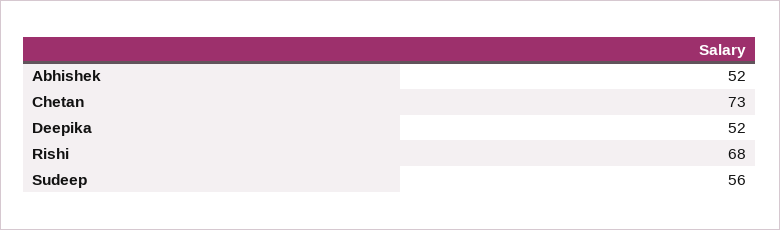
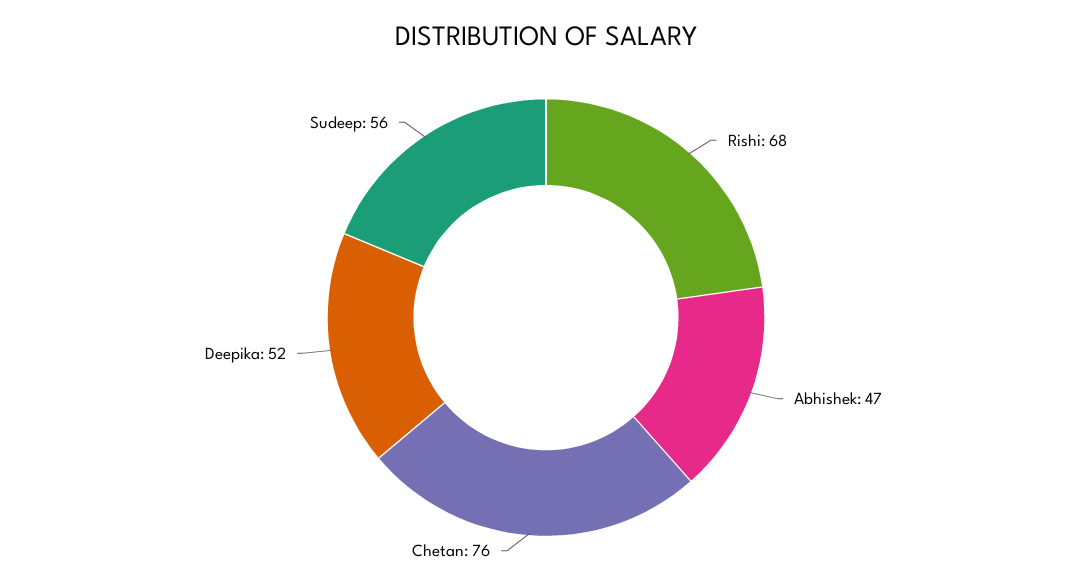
  {
-   "Abhishek": 52,
+   "Abhishek": 47,
-   "Chetan": 73,
+   "Chetan": 76,
    "Deepika": 52,
    "Rishi": 68,
    "Sudeep": 56
  }

